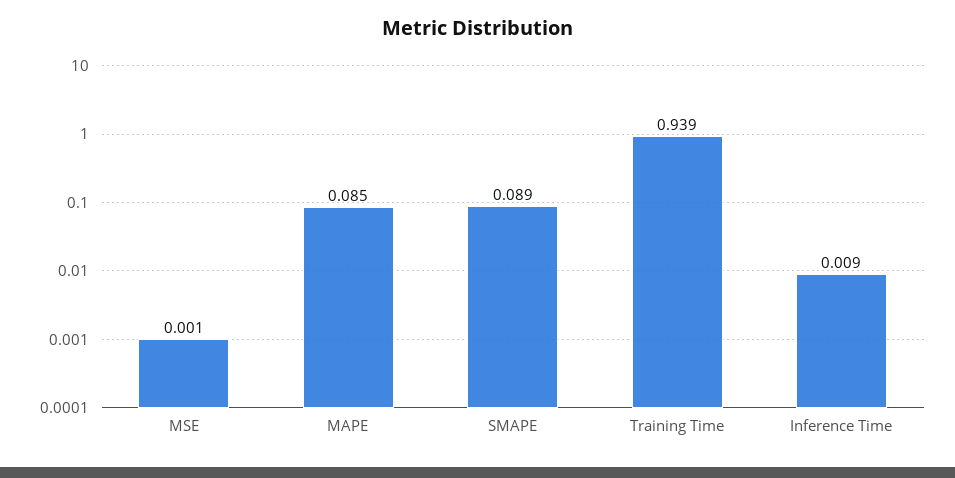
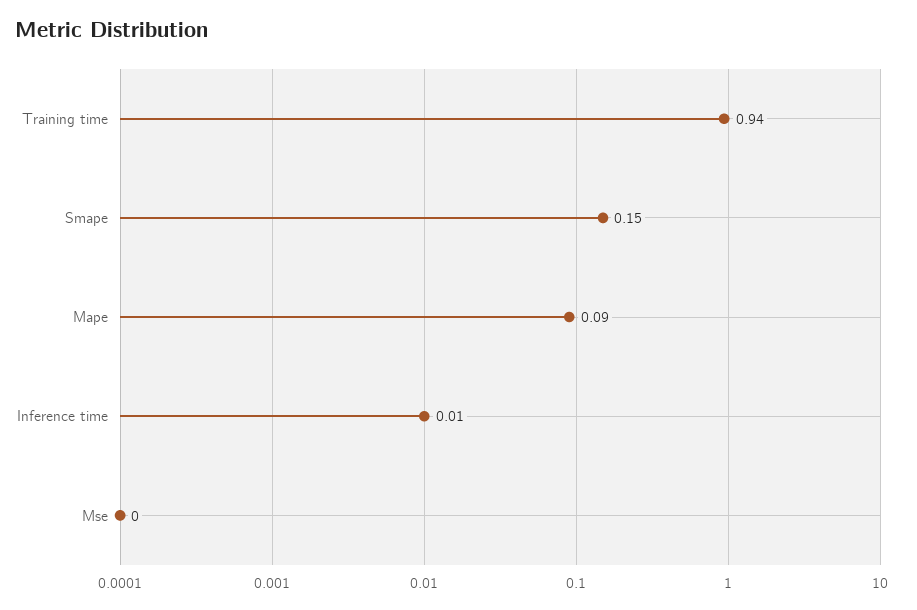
  {
    "MSE": 0.001,
    "MAPE": 0.085,
-   "SMAPE": 0.089,
+   "SMAPE": 0.15,
    "Training Time": 0.939,
    "Inference Time": 0.009
  }

